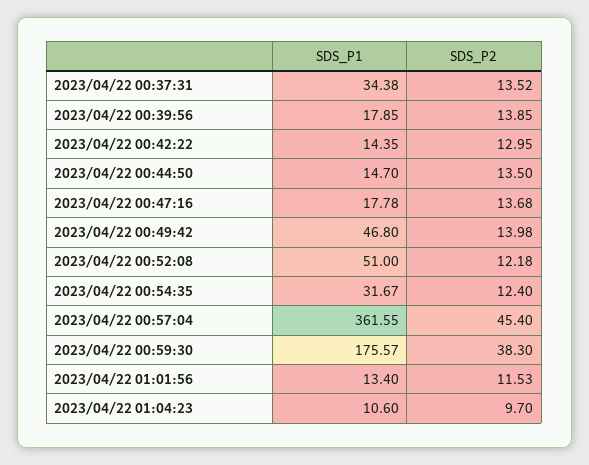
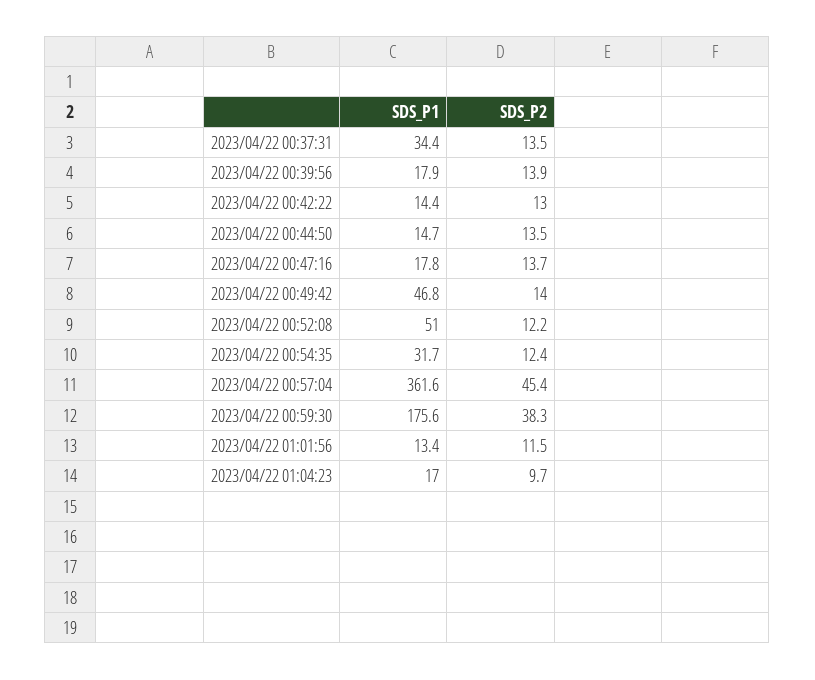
  {
    "SDS_P1": {
      "2023/04/22 00:37:31": 34.38,
      "2023/04/22 00:39:56": 17.85,
      "2023/04/22 00:42:22": 14.35,
      "2023/04/22 00:44:50": 14.7,
      "2023/04/22 00:47:16": 17.78,
      "2023/04/22 00:49:42": 46.8,
      "2023/04/22 00:52:08": 51,
      "2023/04/22 00:54:35": 31.67,
      "2023/04/22 00:57:04": 361.55,
      "2023/04/22 00:59:30": 175.57,
      "2023/04/22 01:01:56": 13.4,
-     "2023/04/22 01:04:23": 10.6
+     "2023/04/22 01:04:23": 17
    },
    "SDS_P2": {
      "2023/04/22 00:37:31": 13.52,
      "2023/04/22 00:39:56": 13.85,
      "2023/04/22 00:42:22": 12.95,
      "2023/04/22 00:44:50": 13.5,
      "2023/04/22 00:47:16": 13.68,
      "2023/04/22 00:49:42": 13.98,
      "2023/04/22 00:52:08": 12.18,
      "2023/04/22 00:54:35": 12.4,
      "2023/04/22 00:57:04": 45.4,
      "2023/04/22 00:59:30": 38.3,
      "2023/04/22 01:01:56": 11.53,
      "2023/04/22 01:04:23": 9.7
    }
  }

